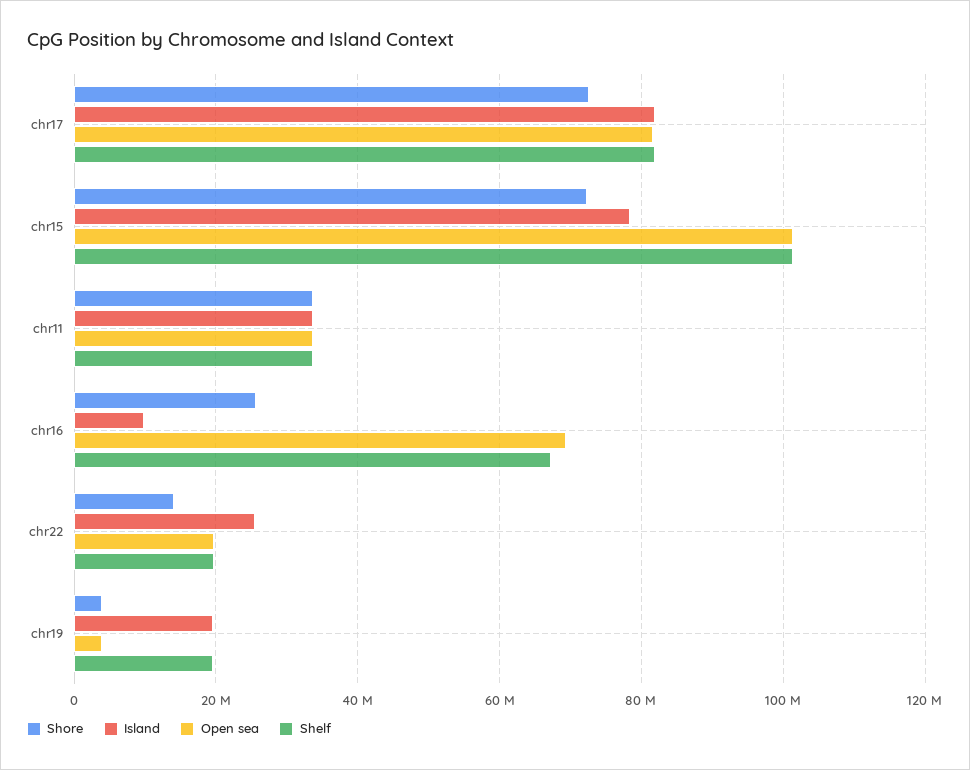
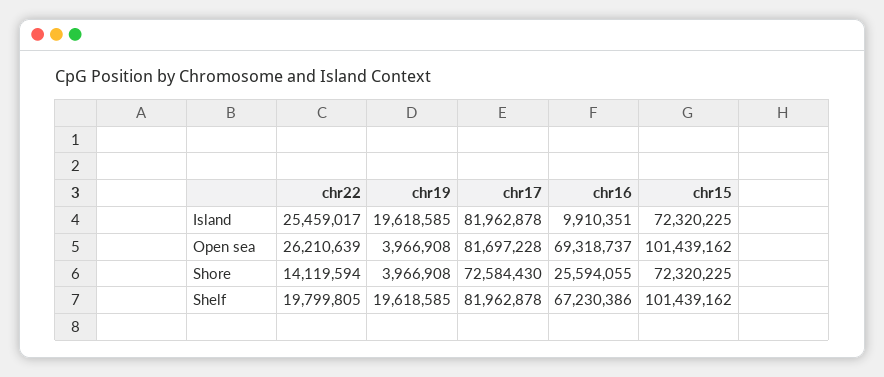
  {
    "Shore": {
      "chr17": 72584430,
      "chr15": 72320225,
-     "chr11": 34000000,
      "chr16": 25594055,
      "chr22": 14119594,
      "chr19": 3966908
    },
    "Island": {
      "chr17": 81962878,
-     "chr15": 78000000,
+     "chr15": 72320225,
-     "chr11": 34000000,
      "chr16": 9910351,
      "chr22": 25459017,
      "chr19": 19618585
    },
    "Open sea": {
      "chr17": 81697228,
      "chr15": 101439162,
-     "chr11": 34000000,
      "chr16": 69318737,
-     "chr22": 20000000,
+     "chr22": 26210639,
      "chr19": 3966908
    },
    "Shelf": {
      "chr17": 81962878,
      "chr15": 101439162,
-     "chr11": 34000000,
      "chr16": 67230386,
      "chr22": 19799805,
      "chr19": 19618585
    }
  }

